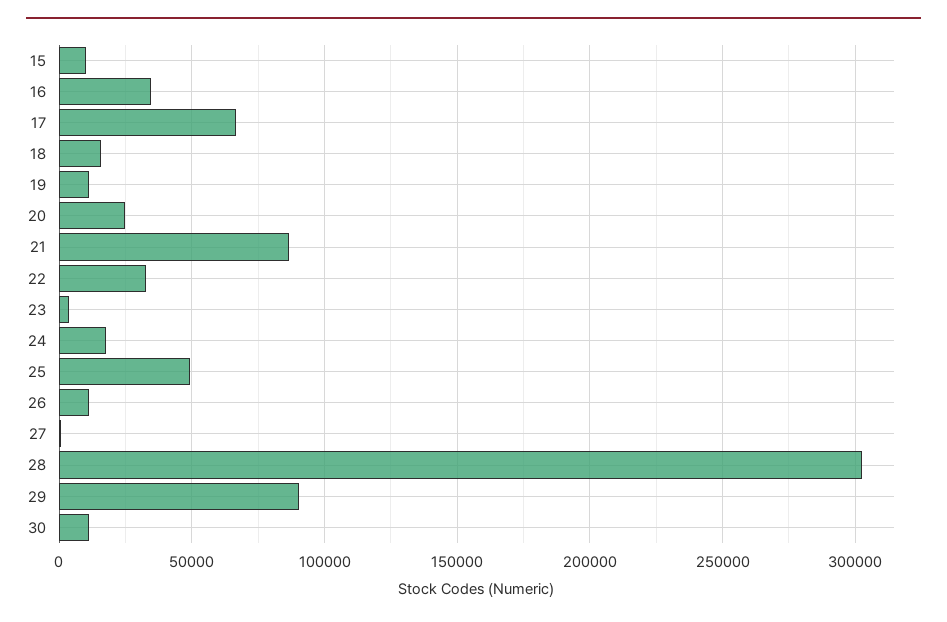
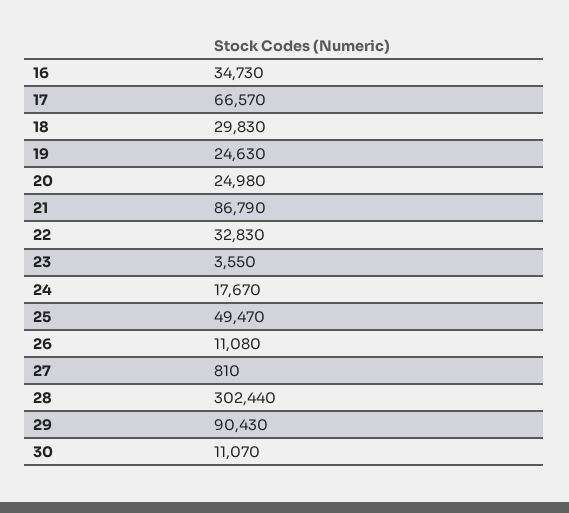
  {
-   "15": 10000,
    "16": 34730,
    "17": 66570,
-   "18": 15000,
+   "18": 29830,
-   "19": 10000,
+   "19": 24630,
    "20": 24980,
    "21": 86790,
    "22": 32830,
    "23": 3550,
    "24": 17670,
    "25": 49470,
    "26": 11080,
    "27": 810,
    "28": 302440,
    "29": 90430,
    "30": 11070
  }

